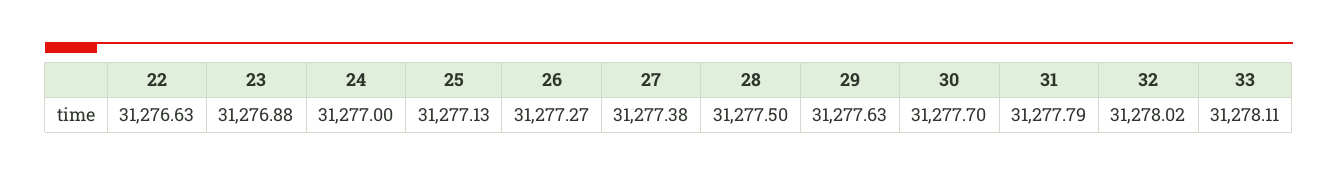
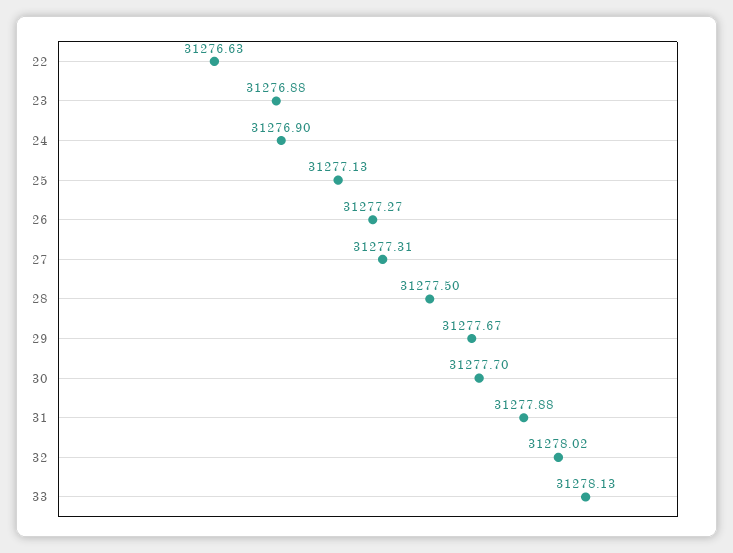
  {
    "22": 31276.63,
    "23": 31276.88,
-   "24": 31277,
+   "24": 31276.9,
    "25": 31277.13,
    "26": 31277.27,
-   "27": 31277.38,
+   "27": 31277.31,
    "28": 31277.5,
-   "29": 31277.63,
+   "29": 31277.67,
    "30": 31277.7,
-   "31": 31277.79,
+   "31": 31277.88,
    "32": 31278.02,
-   "33": 31278.11
+   "33": 31278.13
  }

